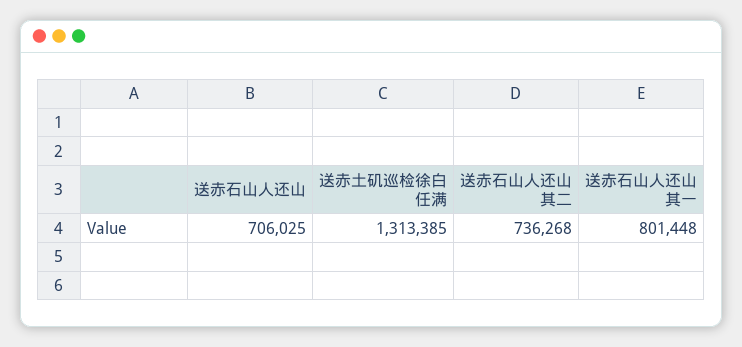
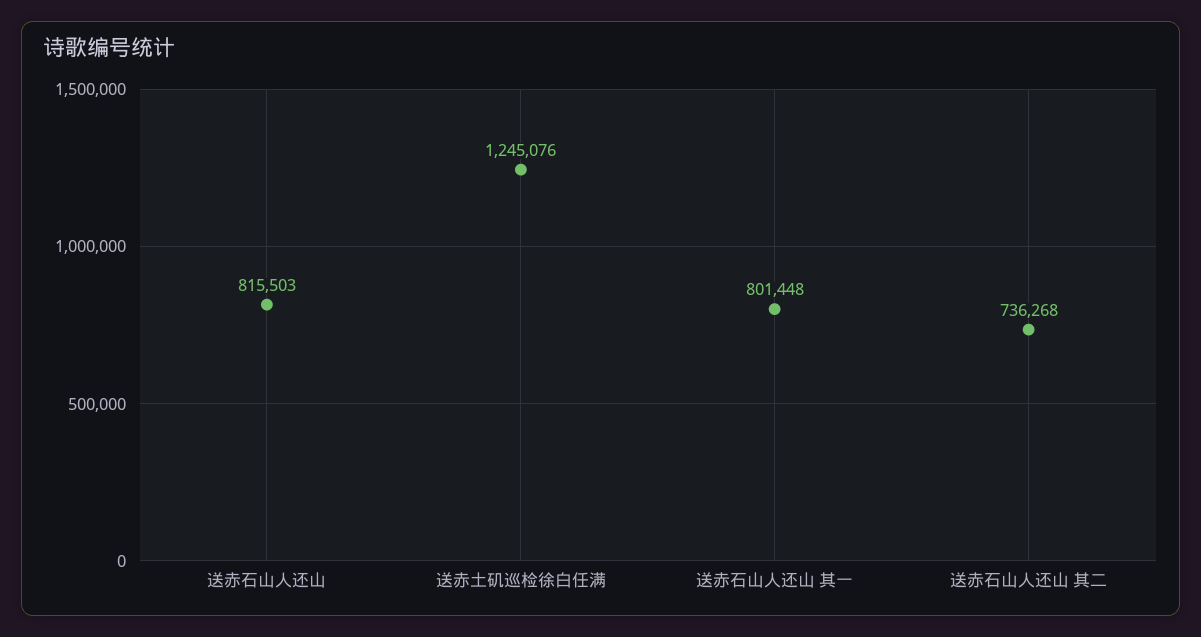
  {
-   "送赤石山人还山": 706025,
+   "送赤石山人还山": 815503,
-   "送赤土矶巡检徐白任满": 1313385,
+   "送赤土矶巡检徐白任满": 1245076,
    "送赤石山人还山 其二": 736268,
    "送赤石山人还山 其一": 801448
  }

